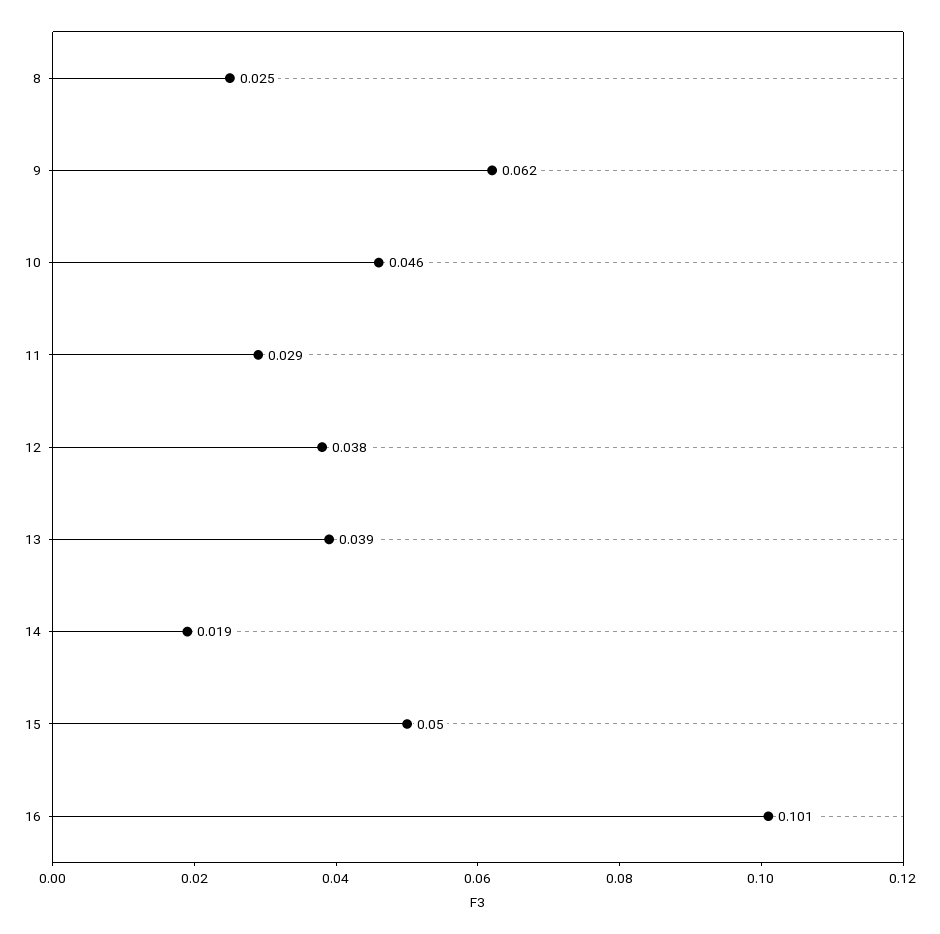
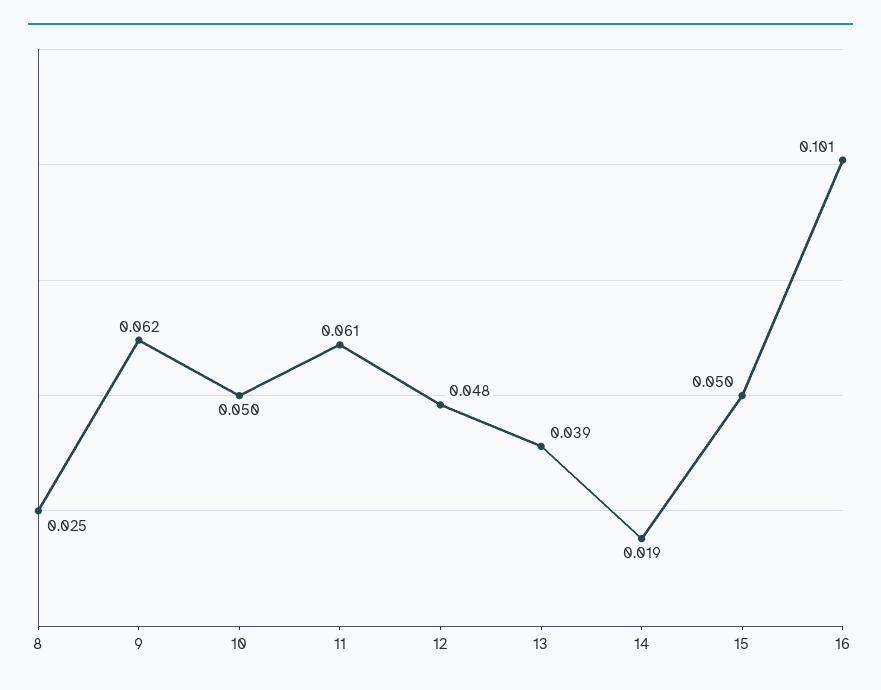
  {
    "8": 0.025,
    "9": 0.062,
-   "10": 0.046,
+   "10": 0.05,
-   "11": 0.029,
+   "11": 0.061,
-   "12": 0.038,
+   "12": 0.048,
    "13": 0.039,
    "14": 0.019,
    "15": 0.05,
    "16": 0.101
  }

